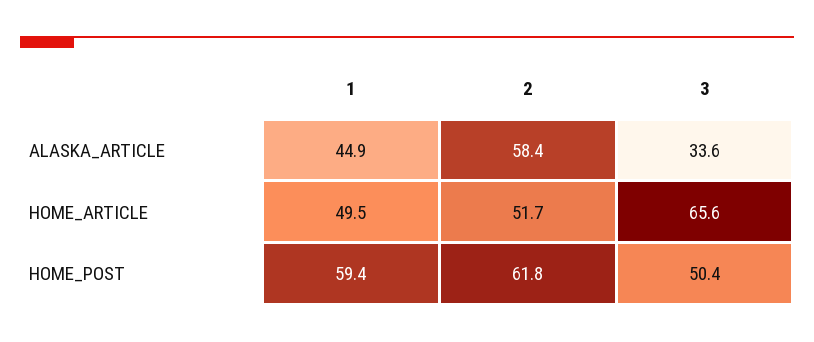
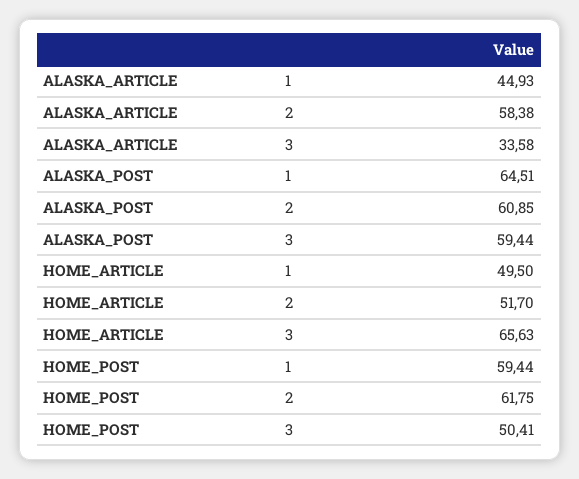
  {
    "1": {
      "ALASKA_ARTICLE": 44.93,
      "HOME_ARTICLE": 49.5,
-     "HOME_POST": 59.44
+     "HOME_POST": 59.44,
+     "ALASKA_POST": 64.51
    },
    "2": {
      "ALASKA_ARTICLE": 58.38,
      "HOME_ARTICLE": 51.7,
-     "HOME_POST": 61.75
+     "HOME_POST": 61.75,
+     "ALASKA_POST": 60.85
    },
    "3": {
      "ALASKA_ARTICLE": 33.58,
      "HOME_ARTICLE": 65.63,
-     "HOME_POST": 50.41
+     "HOME_POST": 50.41,
+     "ALASKA_POST": 59.44
    }
  }

